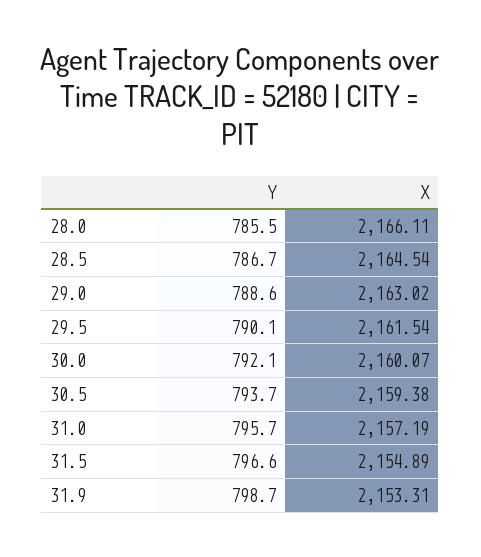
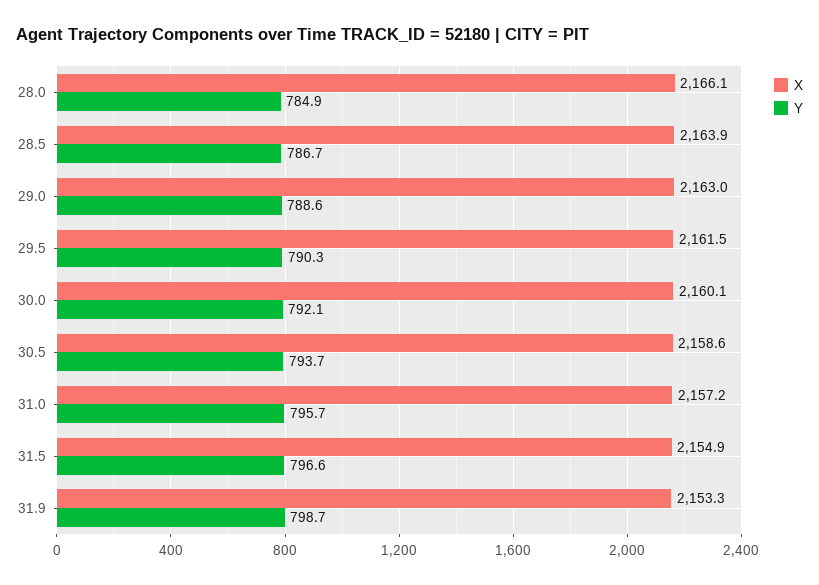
  {
    "Y": {
-     "28.0": 785.5,
+     "28.0": 784.9,
      "28.5": 786.7,
      "29.0": 788.6,
-     "29.5": 790.1,
+     "29.5": 790.3,
      "30.0": 792.1,
      "30.5": 793.7,
      "31.0": 795.7,
      "31.5": 796.6,
      "31.9": 798.7
    },
    "X": {
      "28.0": 2166.11,
-     "28.5": 2164.54,
+     "28.5": 2163.9,
      "29.0": 2163.02,
      "29.5": 2161.54,
      "30.0": 2160.07,
-     "30.5": 2159.38,
+     "30.5": 2158.6,
      "31.0": 2157.19,
      "31.5": 2154.89,
      "31.9": 2153.31
    }
  }

